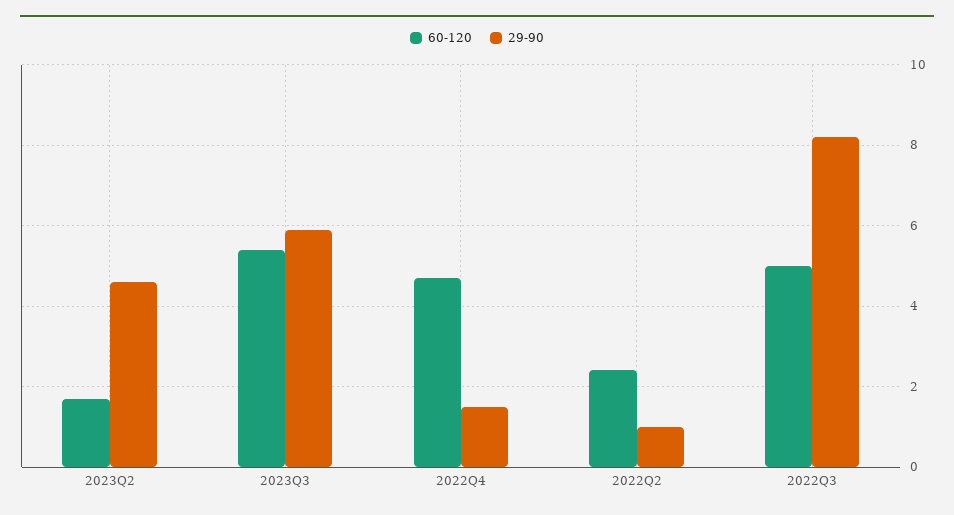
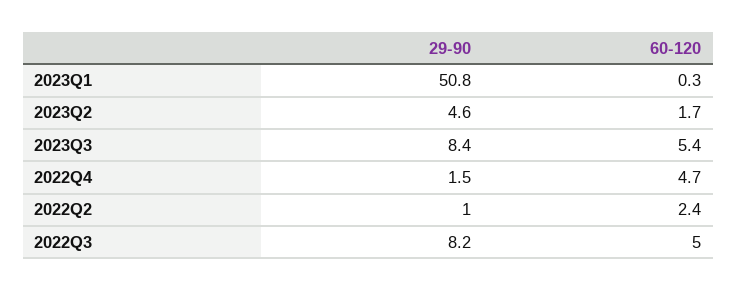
  {
    "60-120": {
      "2023Q2": 1.7,
      "2023Q3": 5.4,
      "2022Q4": 4.7,
      "2022Q2": 2.4,
-     "2022Q3": 5
+     "2022Q3": 5,
+     "2023Q1": 0.3
    },
    "29-90": {
      "2023Q2": 4.6,
-     "2023Q3": 6,
+     "2023Q3": 8.4,
      "2022Q4": 1.5,
      "2022Q2": 1,
-     "2022Q3": 8.2
+     "2022Q3": 8.2,
+     "2023Q1": 50.8
    }
  }

